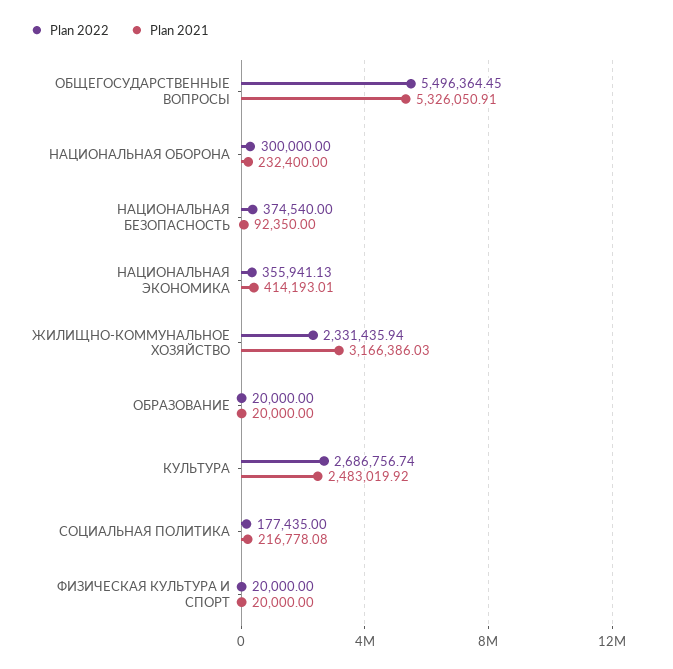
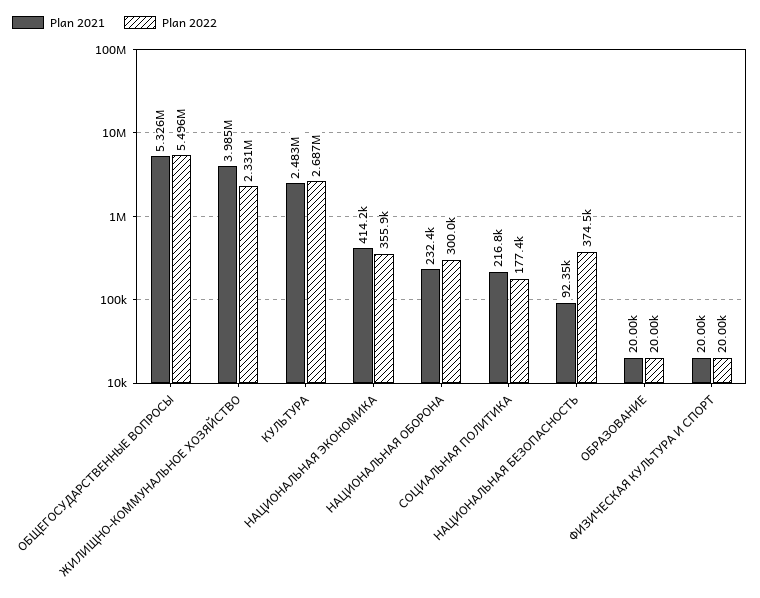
  {
    "Plan 2022": {
      "ОБЩЕГОСУДАРСТВЕННЫЕ ВОПРОСЫ": 5496364.45,
      "НАЦИОНАЛЬНАЯ ОБОРОНА": 300000,
      "НАЦИОНАЛЬНАЯ БЕЗОПАСНОСТЬ": 374540,
      "НАЦИОНАЛЬНАЯ ЭКОНОМИКА": 355941.13,
      "ЖИЛИЩНО-КОММУНАЛЬНОЕ ХОЗЯЙСТВО": 2331435.94,
      "ОБРАЗОВАНИЕ": 20000,
      "КУЛЬТУРА": 2686756.74,
      "СОЦИАЛЬНАЯ ПОЛИТИКА": 177435,
      "ФИЗИЧЕСКАЯ КУЛЬТУРА И СПОРТ": 20000
    },
    "Plan 2021": {
      "ОБЩЕГОСУДАРСТВЕННЫЕ ВОПРОСЫ": 5326050.91,
      "НАЦИОНАЛЬНАЯ ОБОРОНА": 232400,
      "НАЦИОНАЛЬНАЯ БЕЗОПАСНОСТЬ": 92350,
      "НАЦИОНАЛЬНАЯ ЭКОНОМИКА": 414193.01,
-     "ЖИЛИЩНО-КОММУНАЛЬНОЕ ХОЗЯЙСТВО": 3166386.03,
+     "ЖИЛИЩНО-КОММУНАЛЬНОЕ ХОЗЯЙСТВО": 3985000,
      "ОБРАЗОВАНИЕ": 20000,
      "КУЛЬТУРА": 2483019.92,
      "СОЦИАЛЬНАЯ ПОЛИТИКА": 216778.08,
      "ФИЗИЧЕСКАЯ КУЛЬТУРА И СПОРТ": 20000
    }
  }

